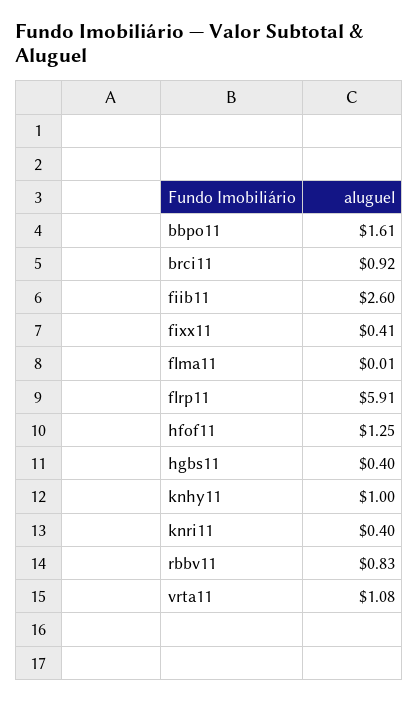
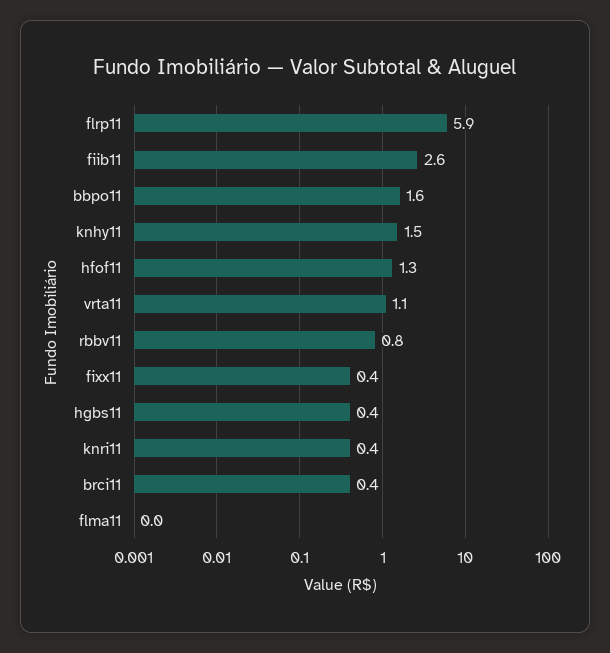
  {
    "bbpo11": 1.61,
-   "brci11": 0.92,
+   "brci11": 0.4,
    "fiib11": 2.6,
    "fixx11": 0.41,
    "flma11": 0.01,
    "flrp11": 5.91,
    "hfof11": 1.25,
    "hgbs11": 0.4,
-   "knhy11": 1,
+   "knhy11": 1.5,
    "knri11": 0.4,
    "rbbv11": 0.83,
    "vrta11": 1.08
  }

